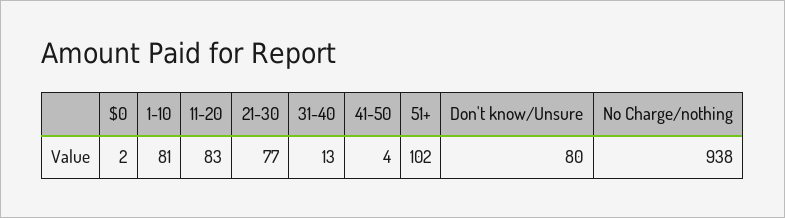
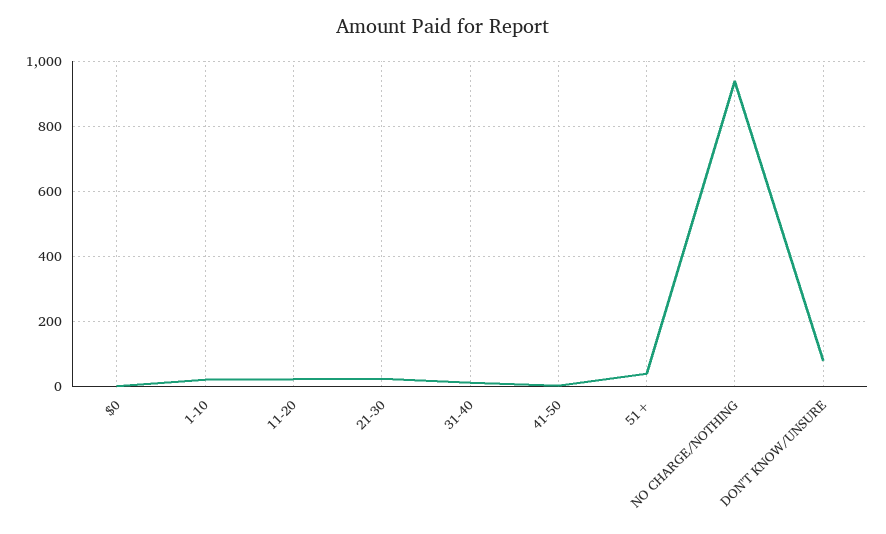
  {
    "$0": 2,
-   "1-10": 81,
+   "1-10": 20,
-   "11-20": 83,
+   "11-20": 20,
-   "21-30": 77,
+   "21-30": 20,
    "31-40": 13,
    "41-50": 4,
-   "51+": 102,
+   "51+": 40,
    "Don't know/Unsure": 80,
    "No Charge/nothing": 938
  }

